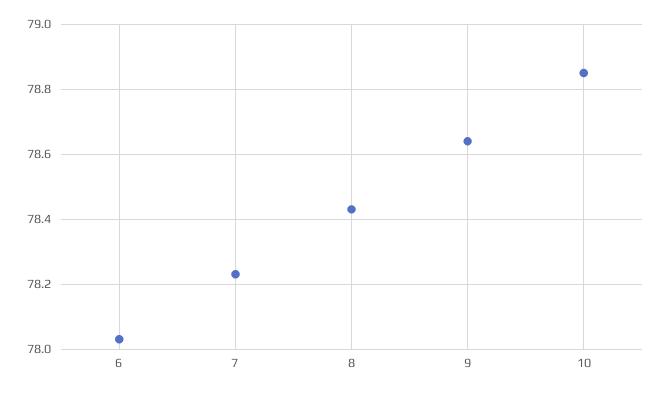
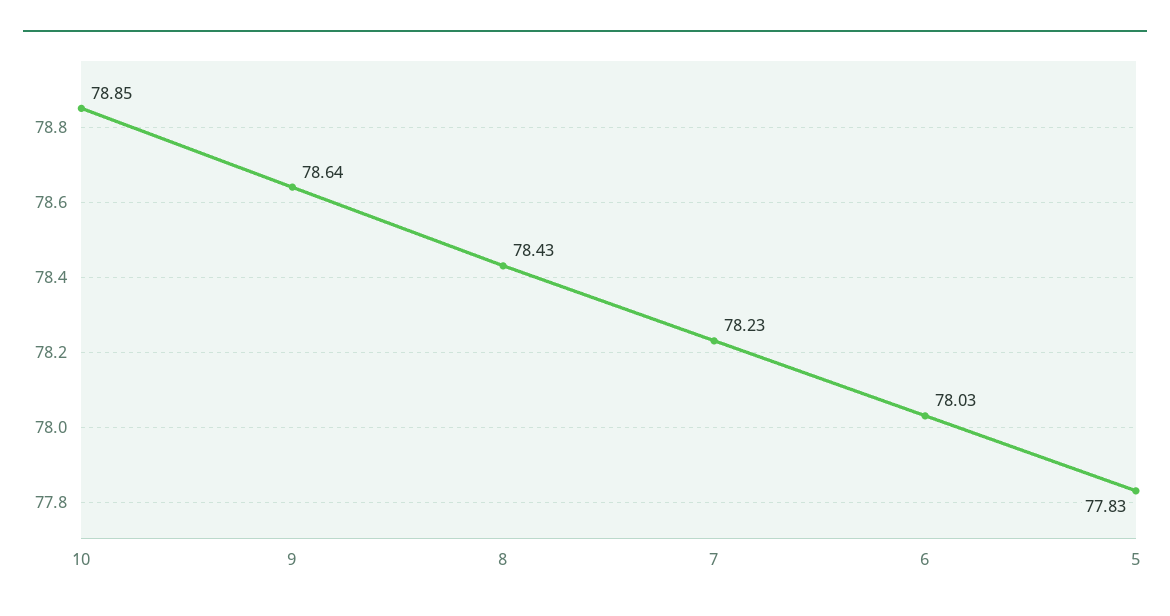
  {
    "6": 78.03,
    "7": 78.23,
    "8": 78.43,
    "9": 78.64,
-   "10": 78.85
+   "10": 78.85,
+   "5": 77.83
  }

